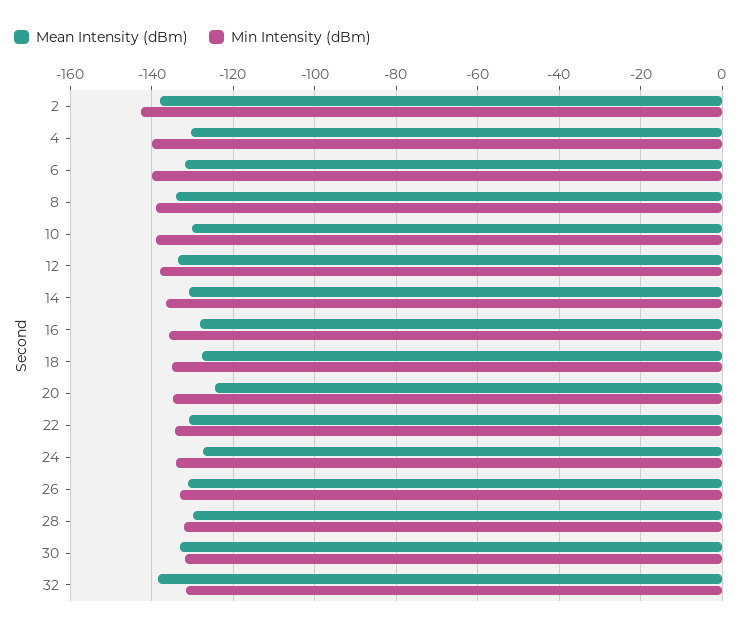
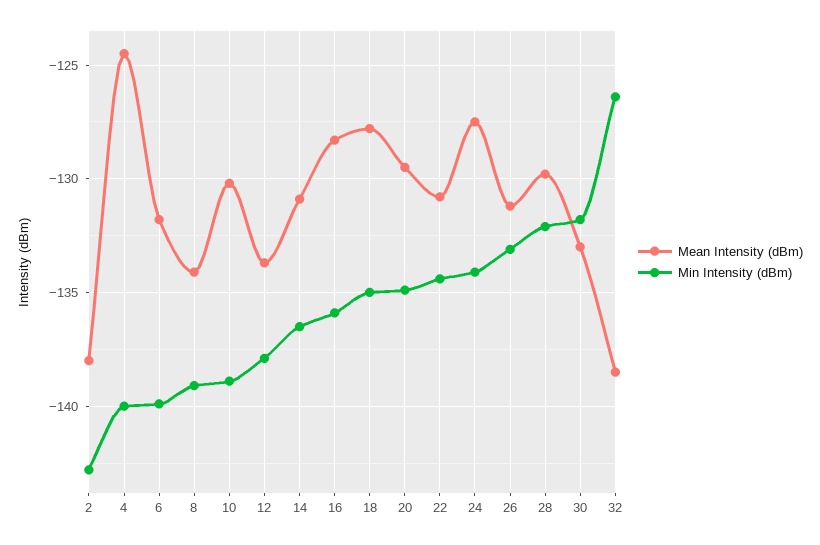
  {
    "Mean Intensity (dBm)": {
      "2": -138,
-     "4": -130,
+     "4": -124.5,
      "6": -132,
      "8": -134,
      "10": -130,
      "12": -133.5,
      "14": -131,
      "16": -128.5,
      "18": -128,
-     "20": -124,
+     "20": -129.5,
      "22": -131,
      "24": -127.5,
      "26": -131,
      "28": -130,
      "30": -133,
      "32": -138.5
    },
    "Min Intensity (dBm)": {
      "2": -143,
      "4": -140,
      "6": -140,
      "8": -139,
      "10": -139,
      "12": -138,
      "14": -136.5,
      "16": -136,
      "18": -135,
      "20": -135,
      "22": -134.5,
      "24": -134,
      "26": -133,
      "28": -132,
      "30": -132,
-     "32": -132
+     "32": -126.5
    }
  }

